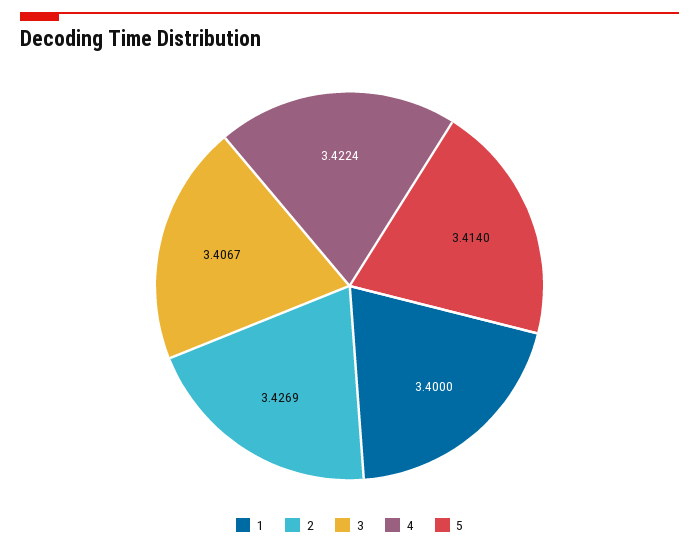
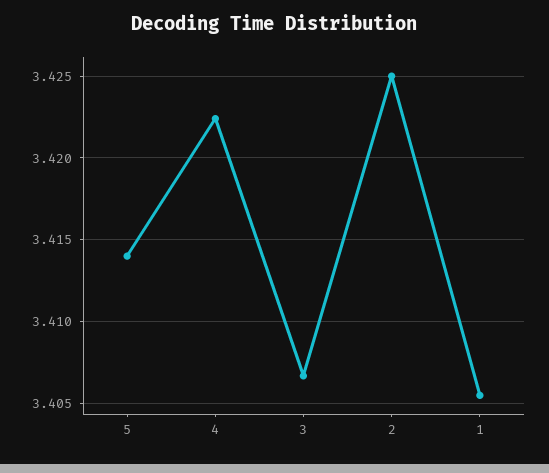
  {
-   "1": 3.4,
+   "1": 3.4055,
-   "2": 3.4269,
+   "2": 3.425,
    "3": 3.4067,
    "4": 3.4224,
    "5": 3.414
  }

